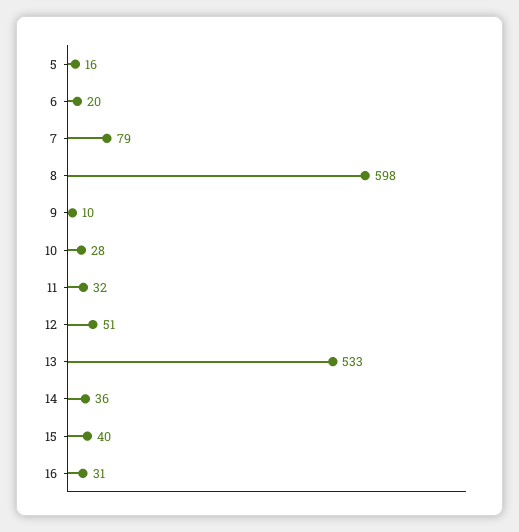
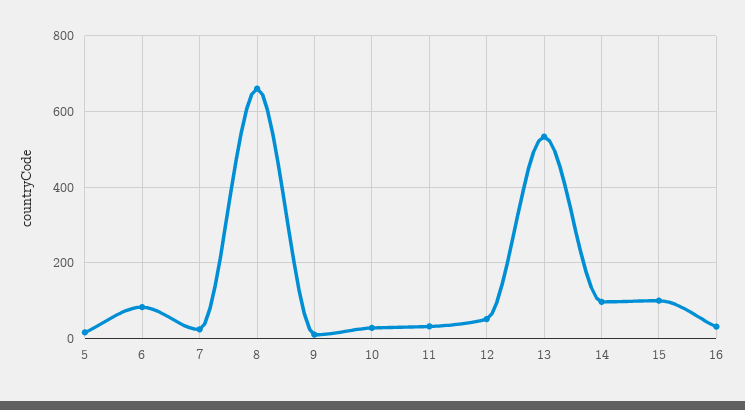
  {
    "5": 16,
-   "6": 20,
+   "6": 80,
-   "7": 79,
+   "7": 20,
-   "8": 598,
+   "8": 660,
    "9": 10,
    "10": 28,
    "11": 32,
    "12": 51,
    "13": 533,
-   "14": 36,
+   "14": 100,
-   "15": 40,
+   "15": 100,
    "16": 31
  }

